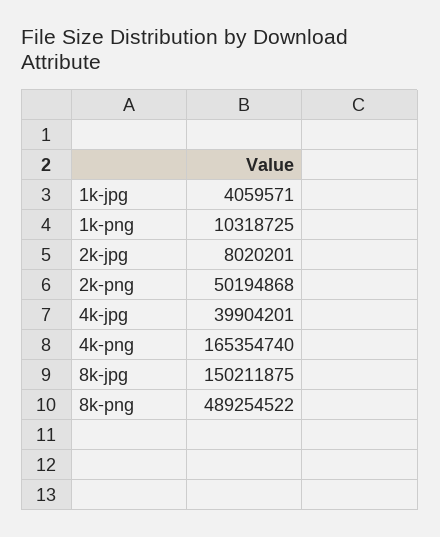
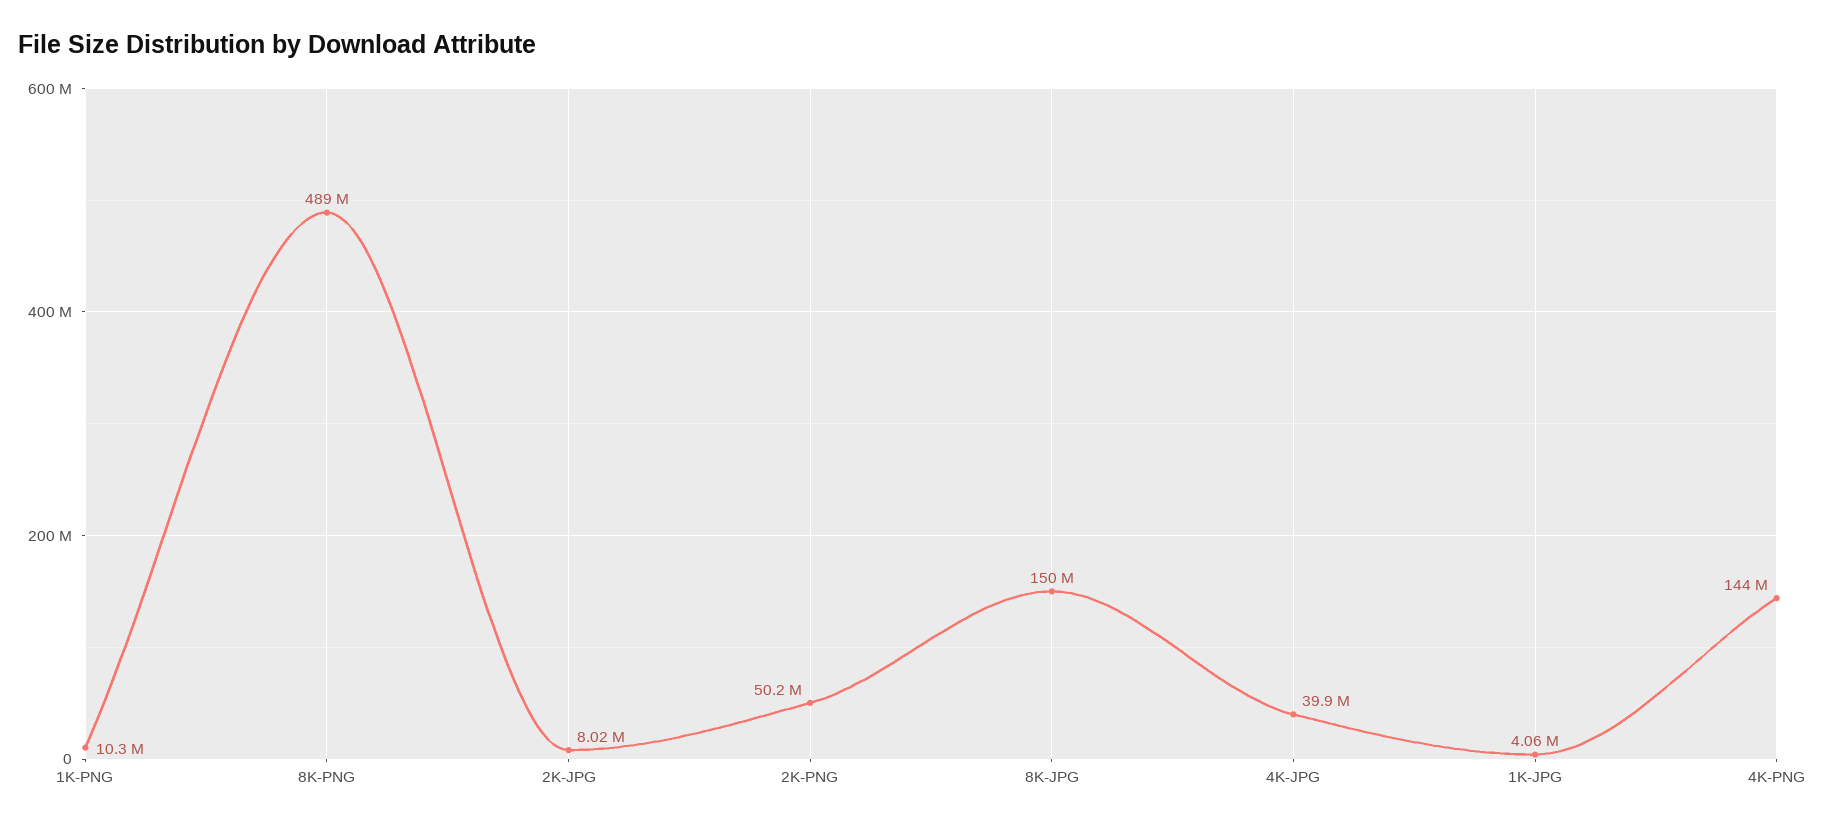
  {
    "1k-jpg": 4059571,
    "1k-png": 10318725,
    "2k-jpg": 8020201,
    "2k-png": 50194868,
    "4k-jpg": 39904201,
-   "4k-png": 165354740,
+   "4k-png": 144000000,
    "8k-jpg": 150211875,
    "8k-png": 489254522
  }

